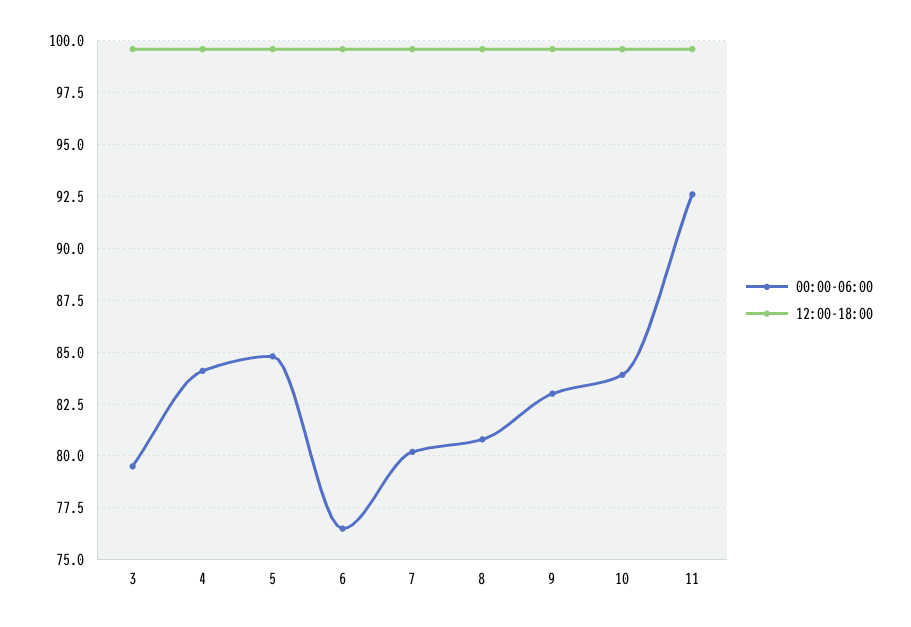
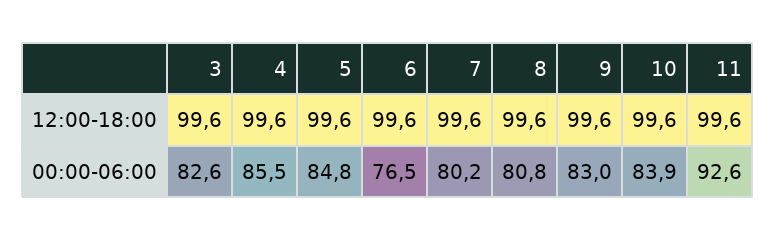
  {
    "00:00-06:00": {
-     "3": 79.5,
+     "3": 82.6,
-     "4": 84,
+     "4": 85.5,
      "5": 84.8,
      "6": 76.5,
      "7": 80.2,
      "8": 80.8,
      "9": 83,
      "10": 83.9,
      "11": 92.6
    },
    "12:00-18:00": {
      "3": 99.6,
      "4": 99.6,
      "5": 99.6,
      "6": 99.6,
      "7": 99.6,
      "8": 99.6,
      "9": 99.6,
      "10": 99.6,
      "11": 99.6
    }
  }

